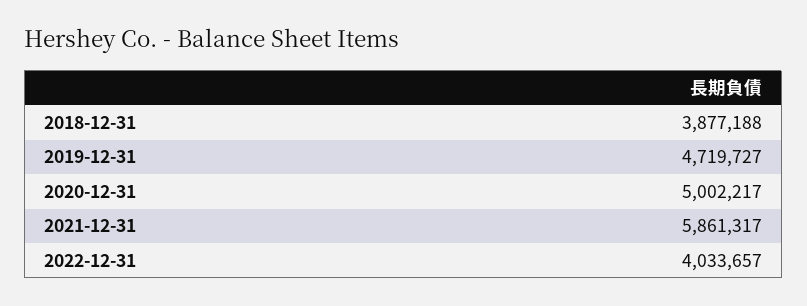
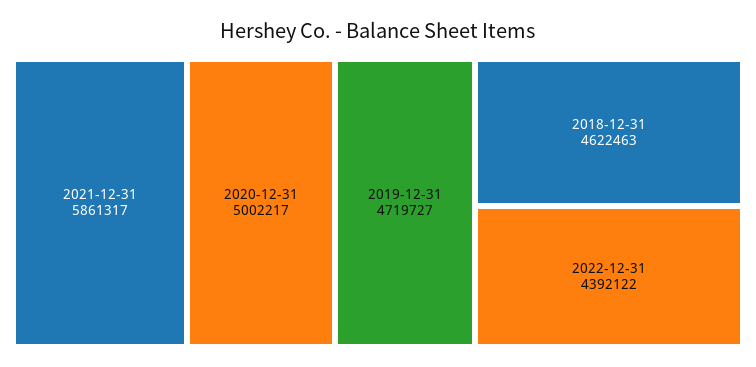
  {
-   "2018-12-31": 3877188,
+   "2018-12-31": 4622463,
    "2019-12-31": 4719727,
    "2020-12-31": 5002217,
    "2021-12-31": 5861317,
-   "2022-12-31": 4033657
+   "2022-12-31": 4392122
  }

